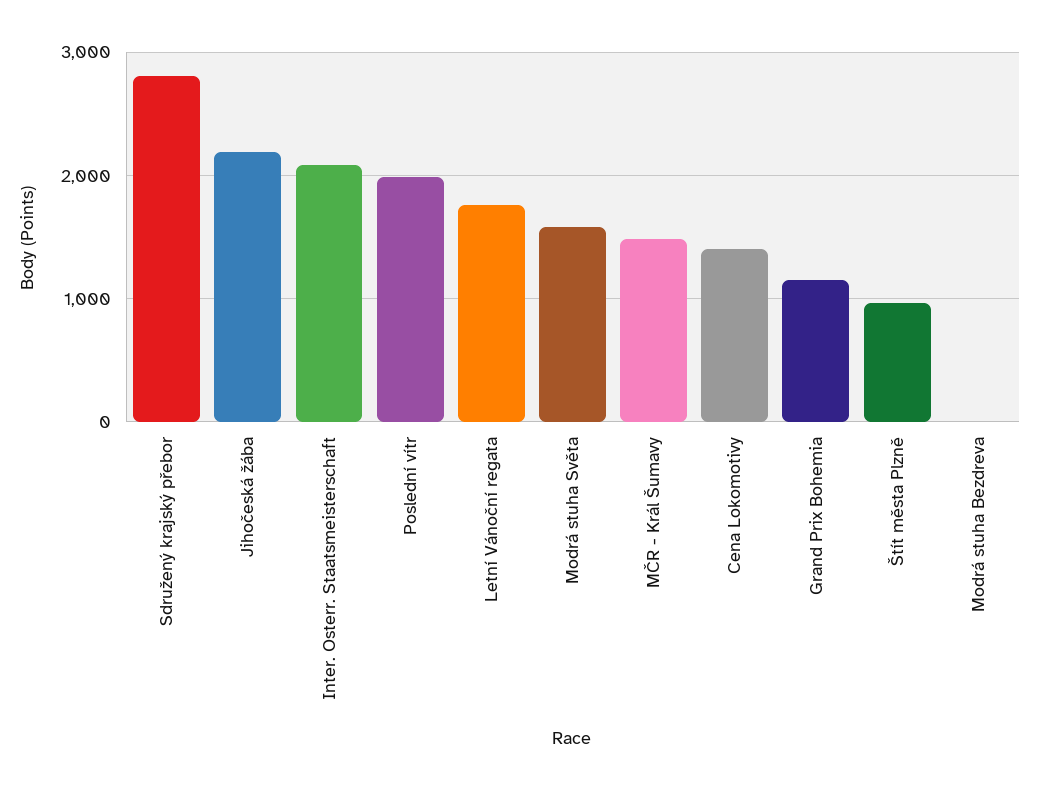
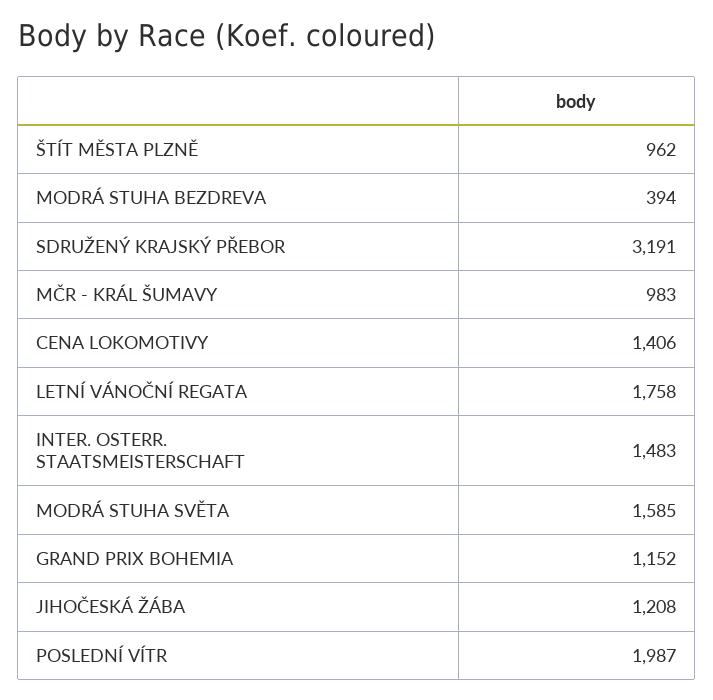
  {
-   "Sdružený krajský přebor": 2800,
+   "Sdružený krajský přebor": 3191,
-   "Jihočeská žába": 2200,
+   "Jihočeská žába": 1208,
-   "Inter. Osterr. Staatsmeisterschaft": 2100,
+   "Inter. Osterr. Staatsmeisterschaft": 1483,
    "Poslední vítr": 1987,
    "Letní Vánoční regata": 1758,
    "Modrá stuha Světa": 1585,
-   "MČR - Král Šumavy": 1500,
+   "MČR - Král Šumavy": 983,
    "Cena Lokomotivy": 1406,
    "Grand Prix Bohemia": 1152,
    "Štít města Plzně": 962,
-   "Modrá stuha Bezdreva": 0
+   "Modrá stuha Bezdreva": 394
  }

